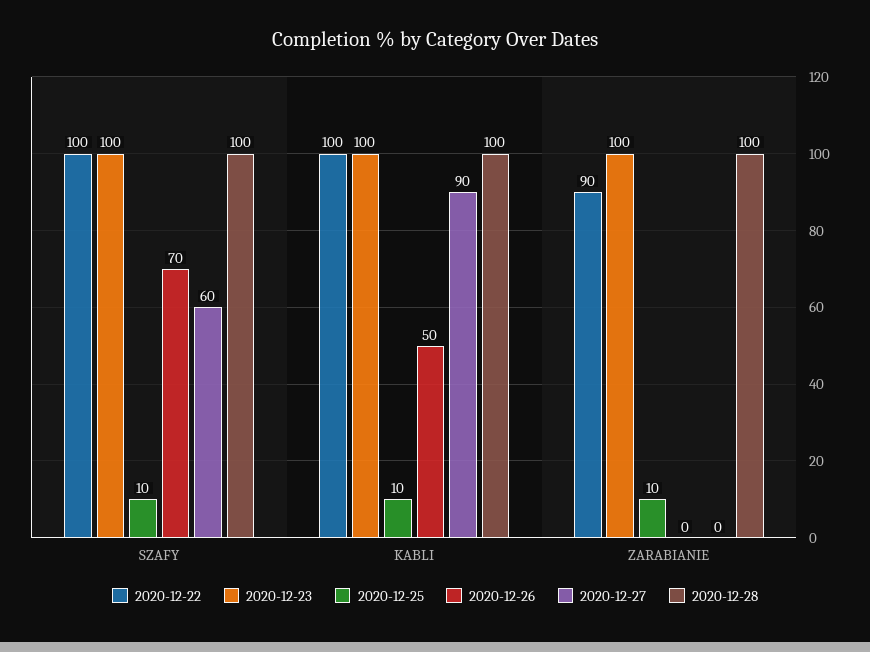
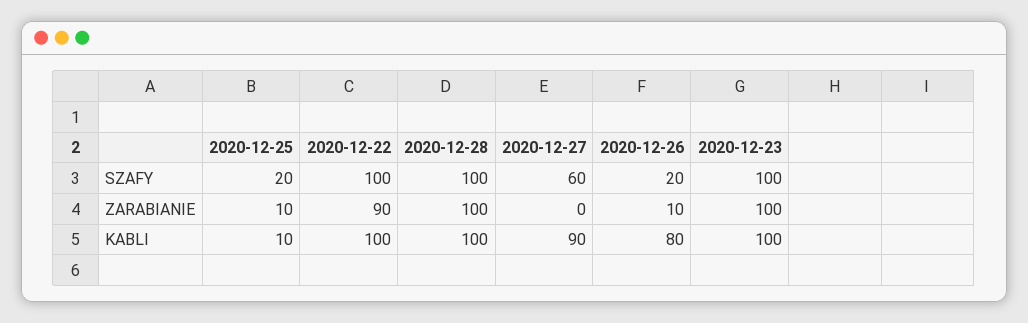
  {
    "2020-12-22": {
      "SZAFY": 100,
      "KABLI": 100,
      "ZARABIANIE": 90
    },
    "2020-12-23": {
      "SZAFY": 100,
      "KABLI": 100,
      "ZARABIANIE": 100
    },
    "2020-12-25": {
-     "SZAFY": 10,
+     "SZAFY": 20,
      "KABLI": 10,
      "ZARABIANIE": 10
    },
    "2020-12-26": {
-     "SZAFY": 70,
+     "SZAFY": 20,
-     "KABLI": 50,
+     "KABLI": 80,
-     "ZARABIANIE": 0
+     "ZARABIANIE": 10
    },
    "2020-12-27": {
      "SZAFY": 60,
      "KABLI": 90,
      "ZARABIANIE": 0
    },
    "2020-12-28": {
      "SZAFY": 100,
      "KABLI": 100,
      "ZARABIANIE": 100
    }
  }

